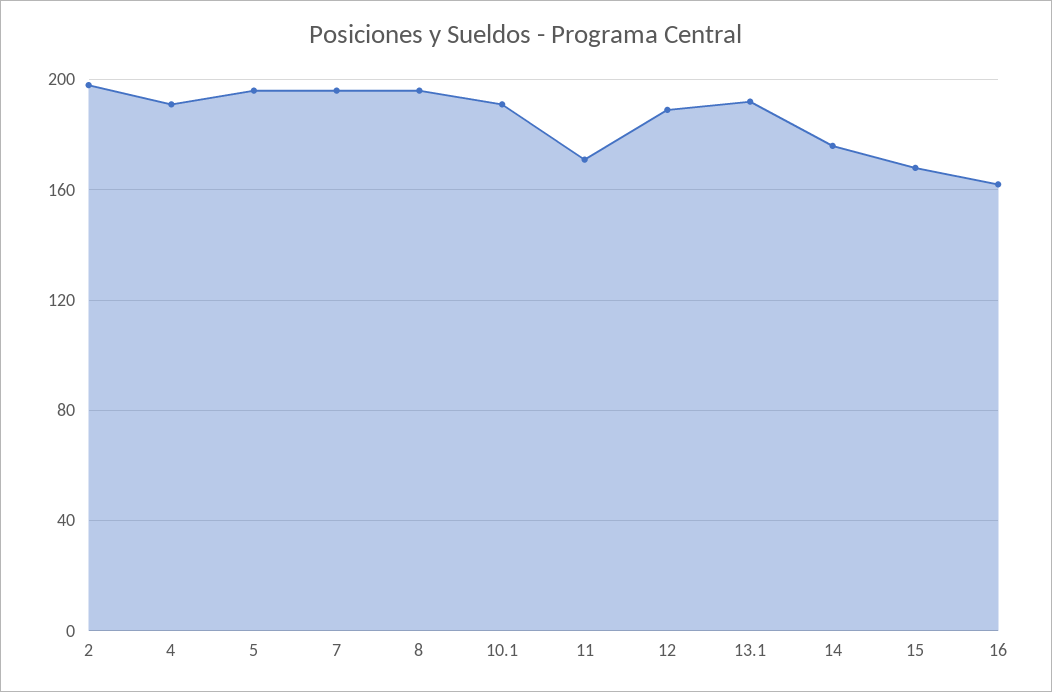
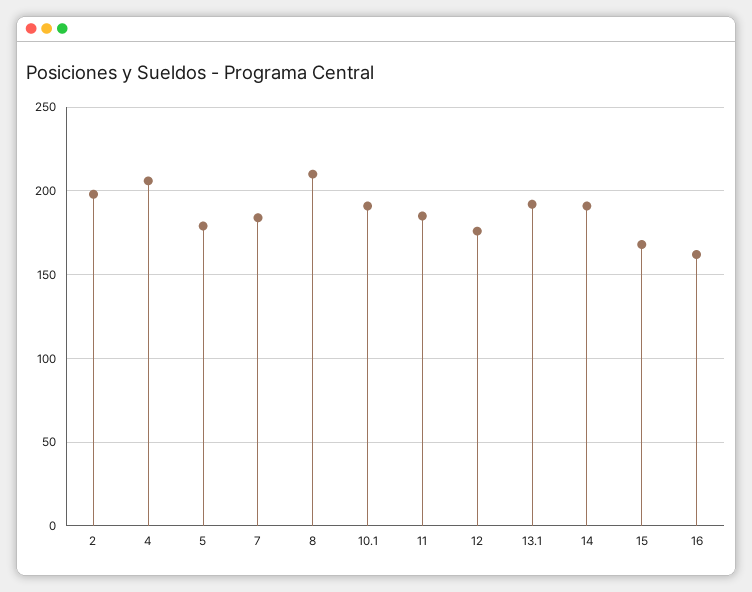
  {
    "2": 200,
-   "4": 190,
+   "4": 205,
-   "5": 195,
+   "5": 180,
-   "7": 195,
+   "7": 185,
-   "8": 195,
+   "8": 210,
    "10.1": 190,
-   "11": 170,
+   "11": 185,
-   "12": 190,
+   "12": 175,
    "13.1": 190,
-   "14": 175,
+   "14": 190,
    "15": 170,
    "16": 160
  }

